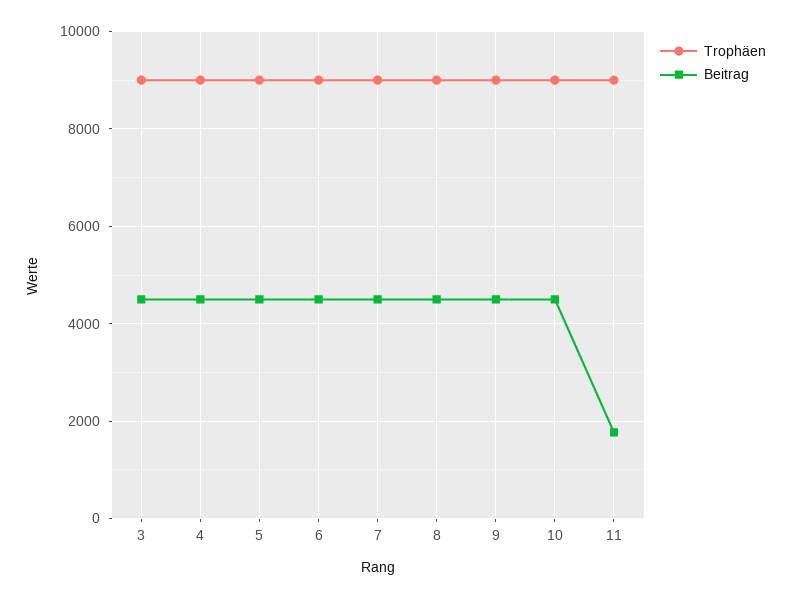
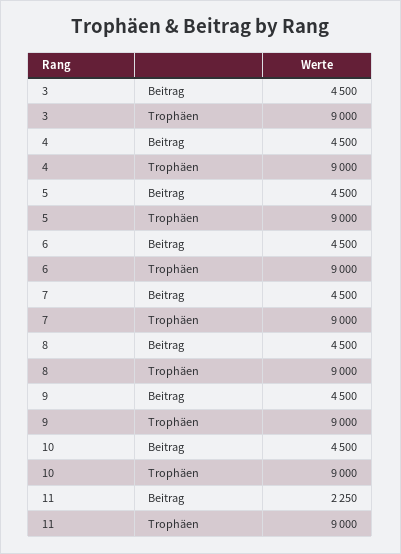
  {
    "Trophäen": {
      "3": 9000,
      "4": 9000,
      "5": 9000,
      "6": 9000,
      "7": 9000,
      "8": 9000,
      "9": 9000,
      "10": 9000,
      "11": 9000
    },
    "Beitrag": {
      "3": 4500,
      "4": 4500,
      "5": 4500,
      "6": 4500,
      "7": 4500,
      "8": 4500,
      "9": 4500,
      "10": 4500,
-     "11": 1800
+     "11": 2250
    }
  }

